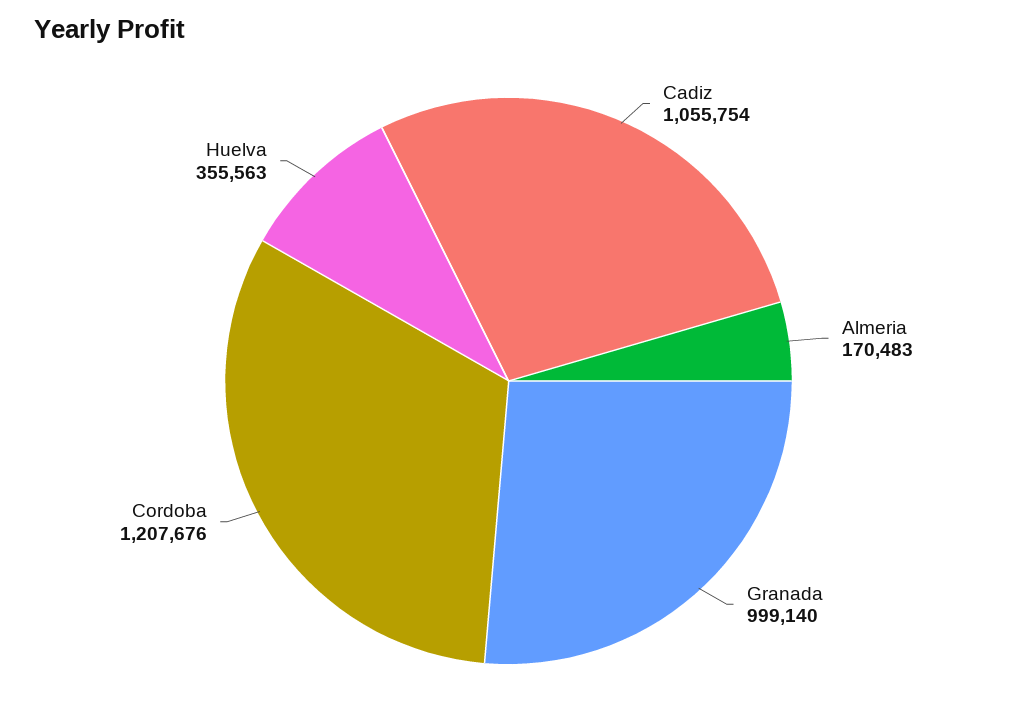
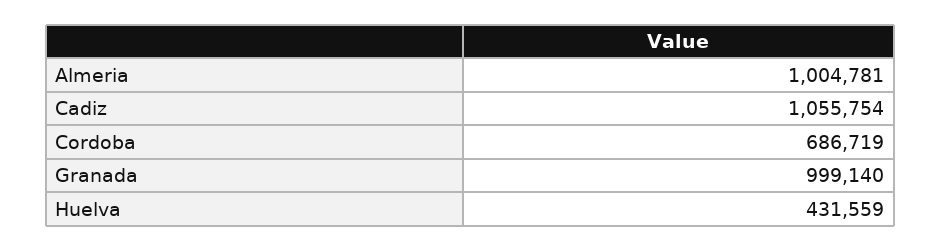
  {
    "Cadiz": 1055754,
-   "Almeria": 170483,
+   "Almeria": 1004781,
    "Granada": 999140,
-   "Cordoba": 1207676,
+   "Cordoba": 686719,
-   "Huelva": 355563
+   "Huelva": 431559
  }

